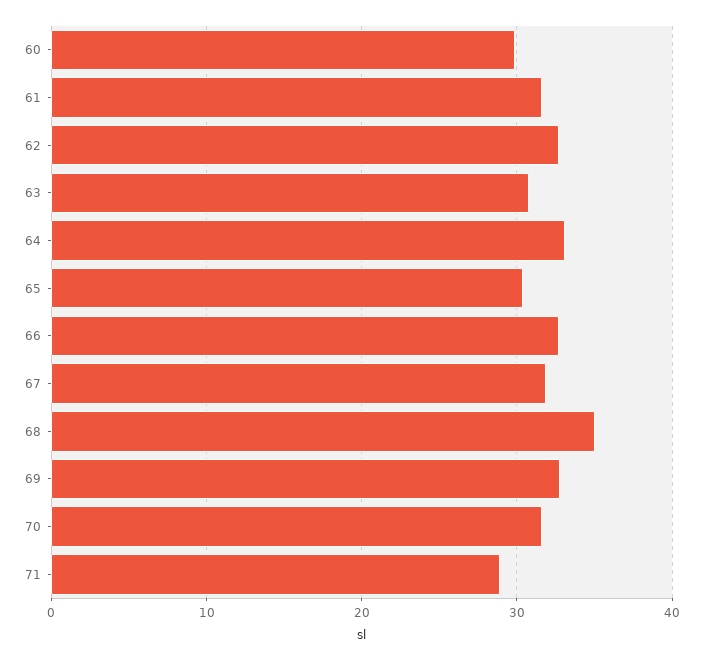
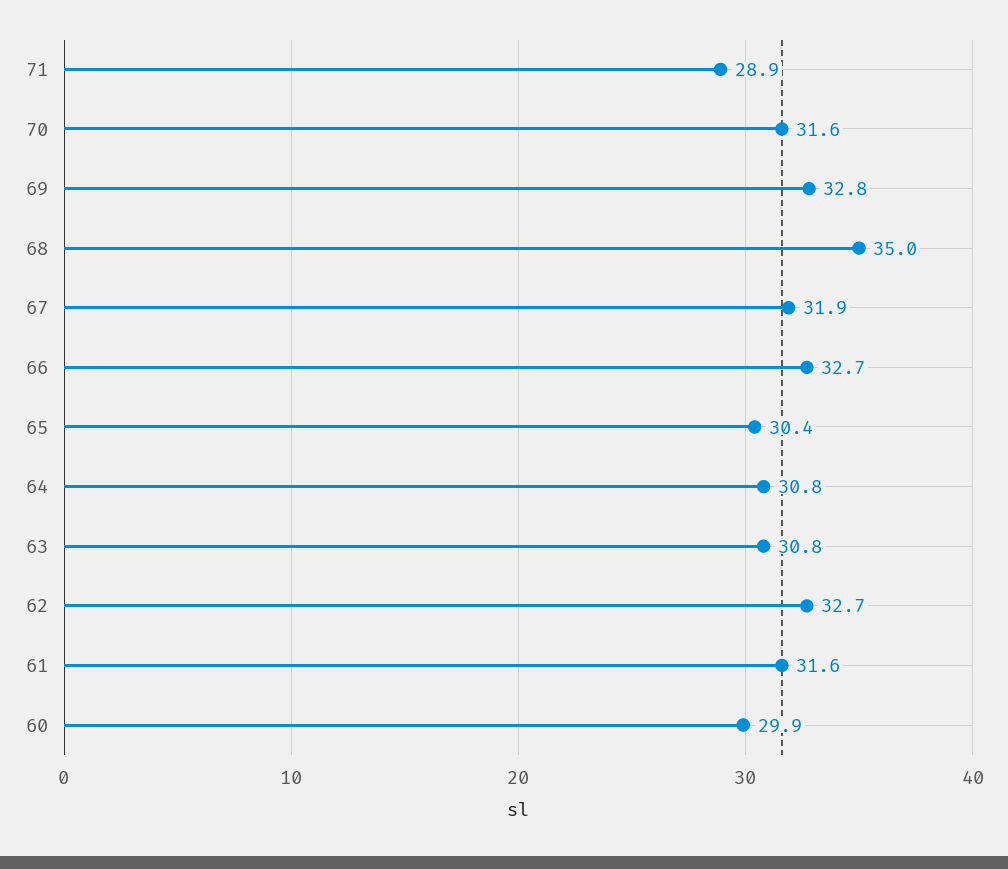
  {
    "60": 29.9,
    "61": 31.6,
    "62": 32.7,
    "63": 30.8,
-   "64": 33,
+   "64": 30.8,
    "65": 30.4,
    "66": 32.7,
    "67": 31.9,
    "68": 35,
    "69": 32.8,
    "70": 31.6,
    "71": 28.9
  }

